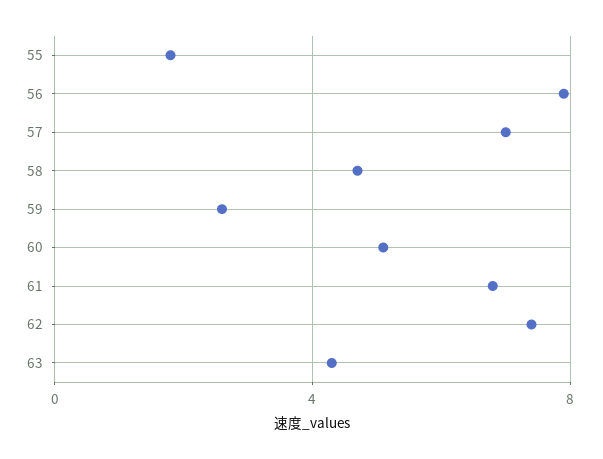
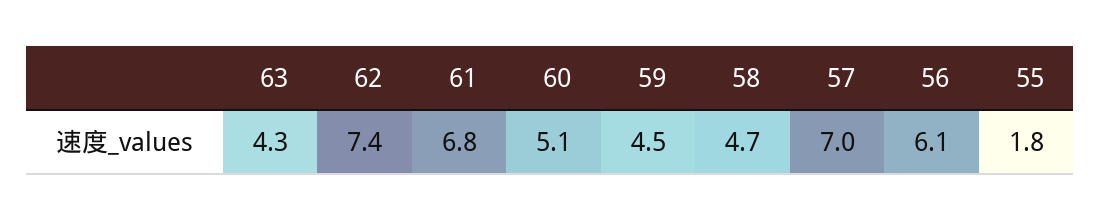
  {
    "55": 1.8,
-   "56": 8,
+   "56": 6.1,
    "57": 7,
    "58": 4.7,
-   "59": 2.5,
+   "59": 4.5,
    "60": 5.1,
    "61": 6.8,
    "62": 7.4,
    "63": 4.3
  }

